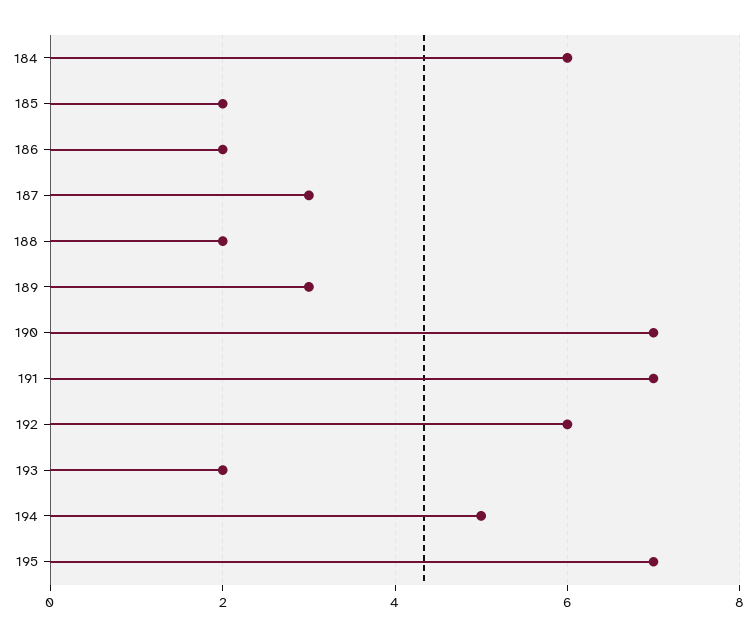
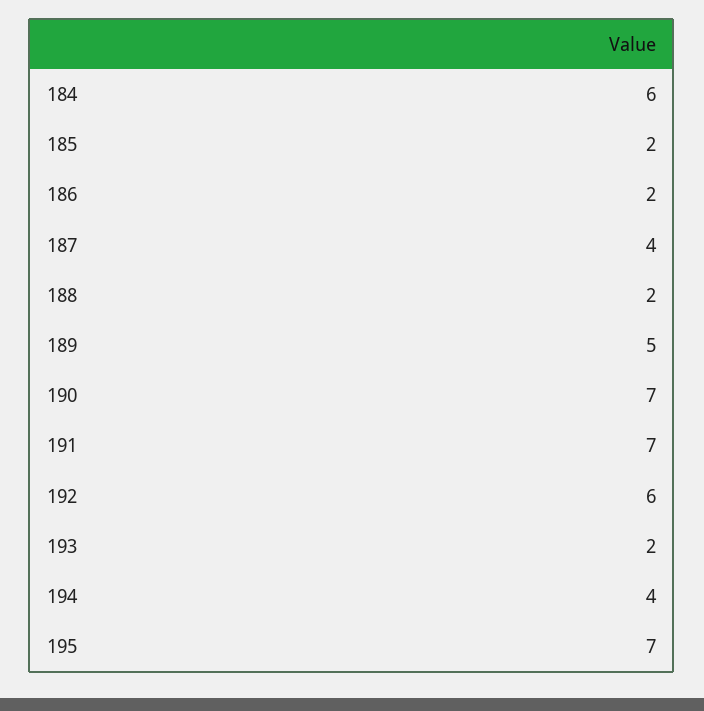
  {
    "184": 6,
    "185": 2,
    "186": 2,
-   "187": 3,
+   "187": 4,
    "188": 2,
-   "189": 3,
+   "189": 5,
    "190": 7,
    "191": 7,
    "192": 6,
    "193": 2,
-   "194": 5,
+   "194": 4,
    "195": 7
  }

